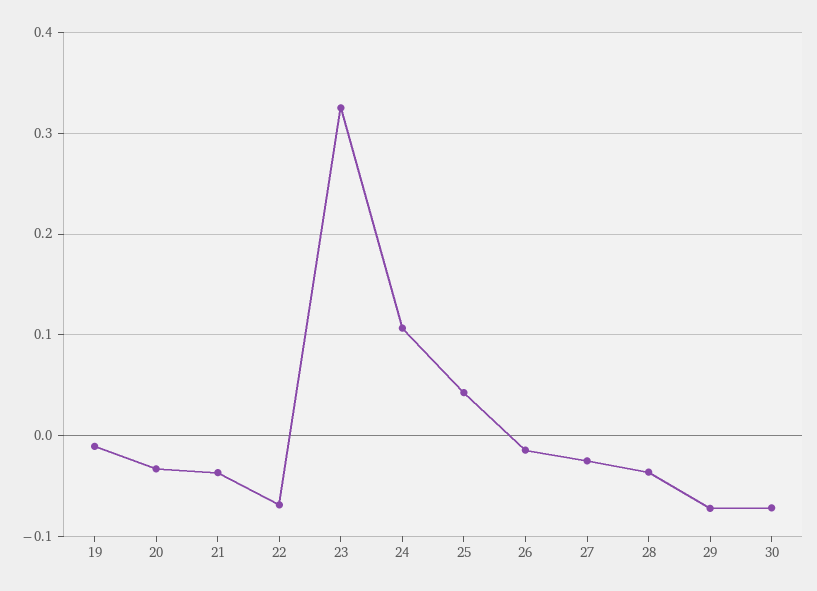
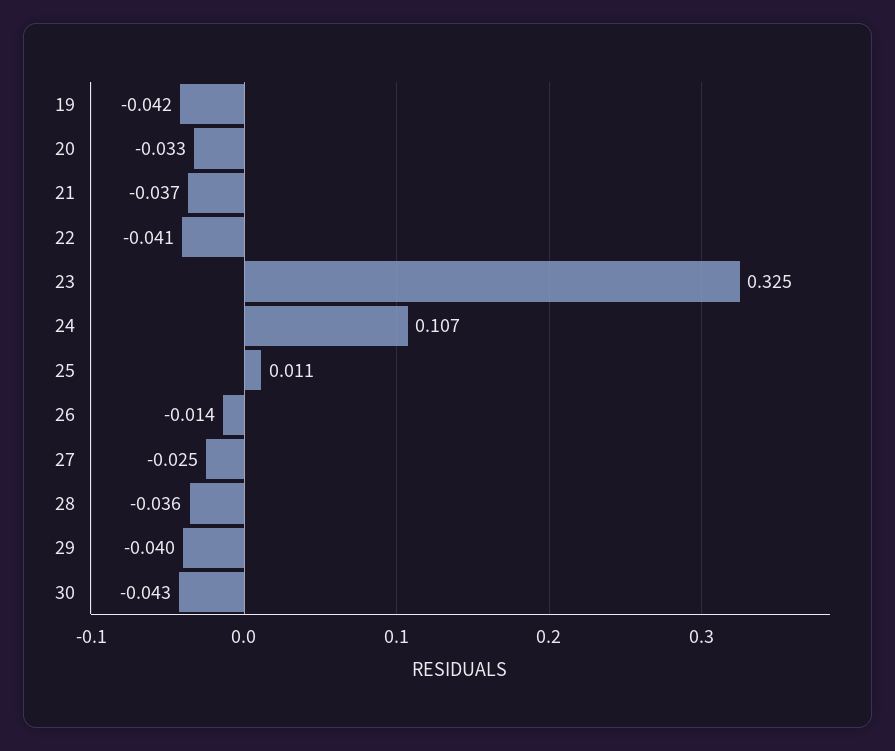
  {
-   "19": -0.01,
+   "19": -0.042,
    "20": -0.033,
    "21": -0.037,
-   "22": -0.07,
+   "22": -0.041,
    "23": 0.325,
    "24": 0.107,
-   "25": 0.04,
+   "25": 0.011,
    "26": -0.014,
    "27": -0.025,
    "28": -0.036,
-   "29": -0.07,
+   "29": -0.04,
-   "30": -0.07
+   "30": -0.043
  }

